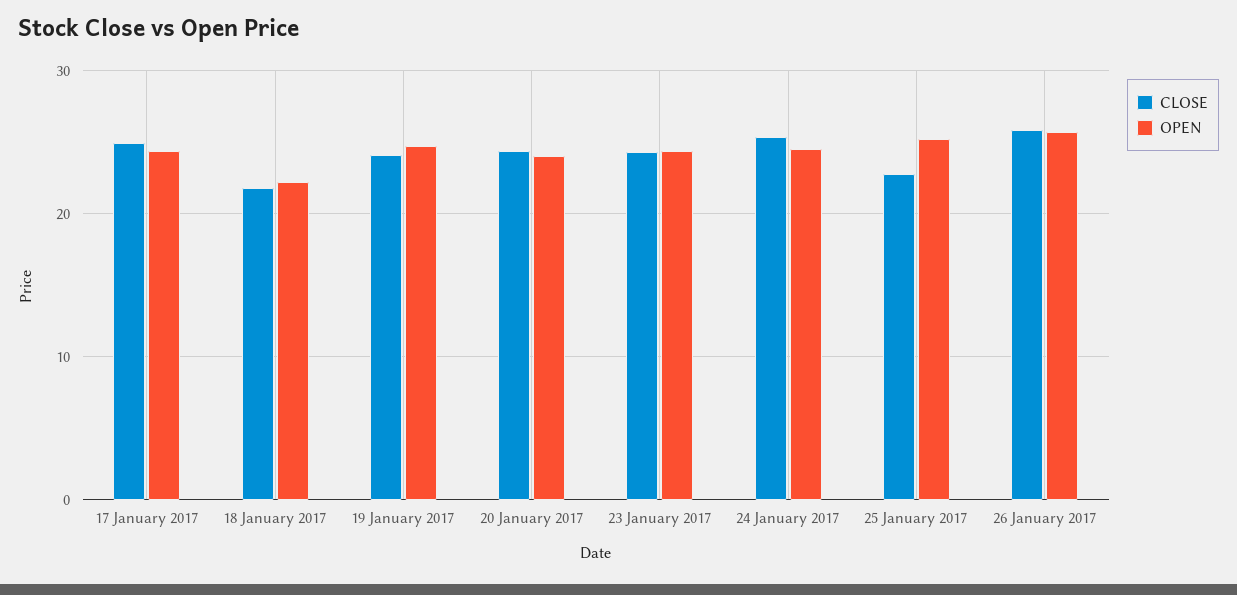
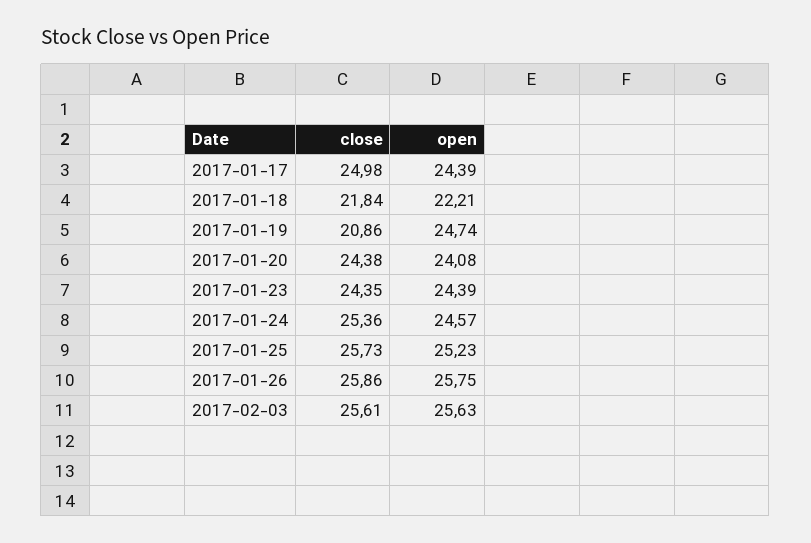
  {
    "CLOSE": {
      "17 January 2017": 24.98,
      "18 January 2017": 21.84,
-     "19 January 2017": 24,
+     "19 January 2017": 20.86,
      "20 January 2017": 24.38,
      "23 January 2017": 24.35,
      "24 January 2017": 25.36,
-     "25 January 2017": 23,
+     "25 January 2017": 25.73,
-     "26 January 2017": 25.86
+     "26 January 2017": 25.86,
+     "2017-02-03": 25.61
    },
    "OPEN": {
      "17 January 2017": 24.39,
      "18 January 2017": 22.21,
      "19 January 2017": 24.74,
      "20 January 2017": 24.08,
      "23 January 2017": 24.39,
      "24 January 2017": 24.57,
      "25 January 2017": 25.23,
-     "26 January 2017": 25.75
+     "26 January 2017": 25.75,
+     "2017-02-03": 25.63
    }
  }

